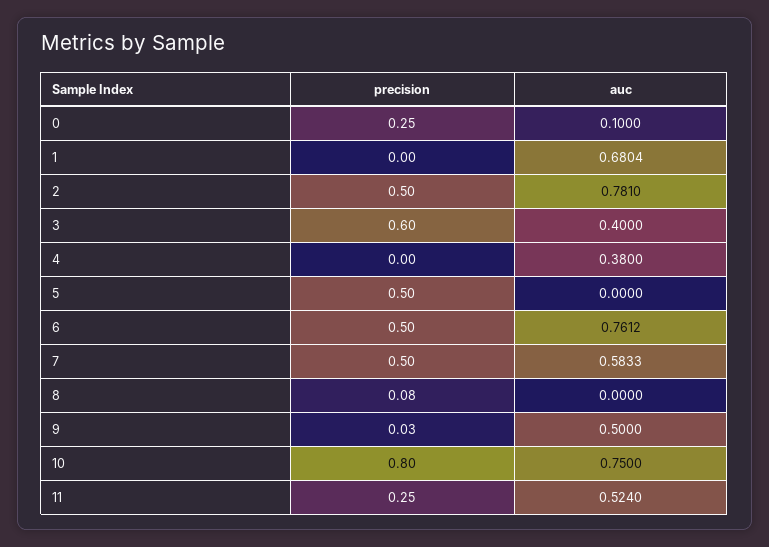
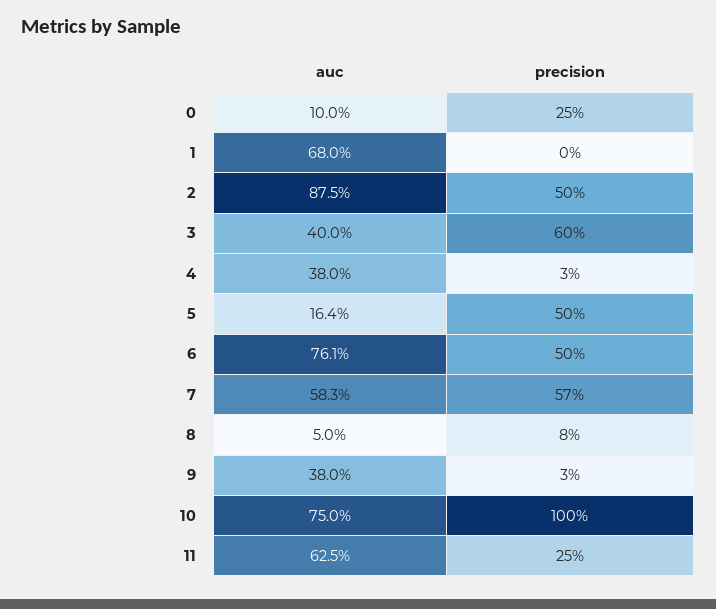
  {
    "precision": {
      "0": 0.25,
      "1": 0,
      "2": 0.5,
      "3": 0.6,
-     "4": 0,
+     "4": 0.03,
      "5": 0.5,
      "6": 0.5,
-     "7": 0.5,
+     "7": 0.57,
      "8": 0.08,
      "9": 0.03,
-     "10": 0.8,
+     "10": 1,
      "11": 0.25
    },
    "auc": {
      "0": 0.1,
      "1": 0.6804,
-     "2": 0.781,
+     "2": 0.875,
      "3": 0.4,
      "4": 0.38,
-     "5": 0,
+     "5": 0.164,
      "6": 0.7612,
      "7": 0.5833,
-     "8": 0,
+     "8": 0.05,
-     "9": 0.5,
+     "9": 0.38,
      "10": 0.75,
-     "11": 0.524
+     "11": 0.625
    }
  }

